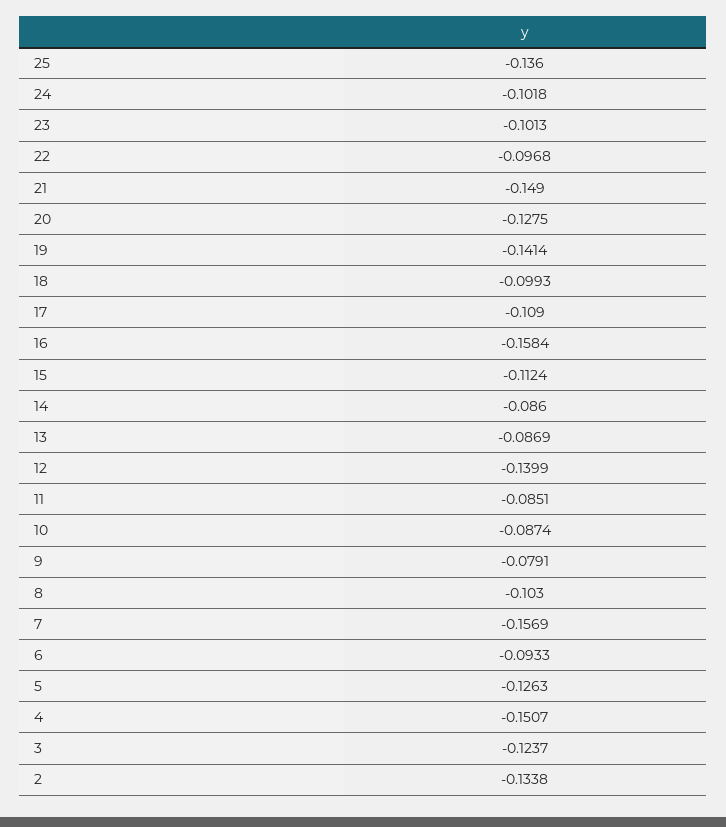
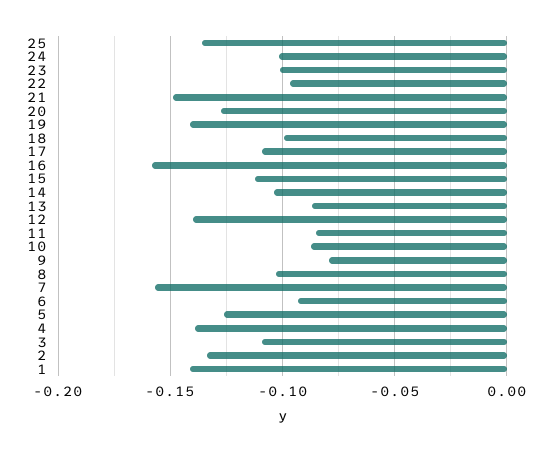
  {
    "25": -0.136,
    "24": -0.1018,
    "23": -0.1013,
    "22": -0.0968,
    "21": -0.149,
    "20": -0.1275,
    "19": -0.1414,
    "18": -0.0993,
    "17": -0.109,
    "16": -0.1584,
    "15": -0.1124,
-   "14": -0.086,
+   "14": -0.105,
    "13": -0.0869,
    "12": -0.1399,
    "11": -0.0851,
    "10": -0.0874,
    "9": -0.0791,
    "8": -0.103,
    "7": -0.1569,
    "6": -0.0933,
    "5": -0.1263,
-   "4": -0.1507,
+   "4": -0.14,
-   "3": -0.1237,
+   "3": -0.11,
-   "2": -0.1338
+   "2": -0.1338,
+   "1": -0.14
  }

